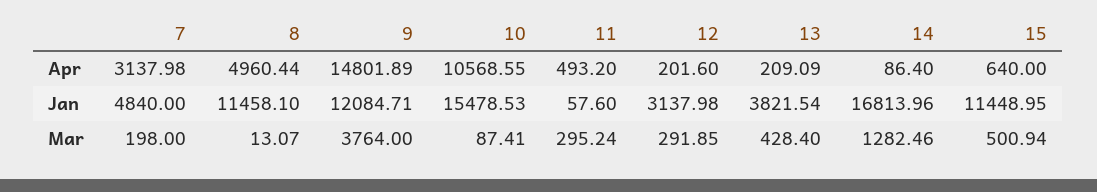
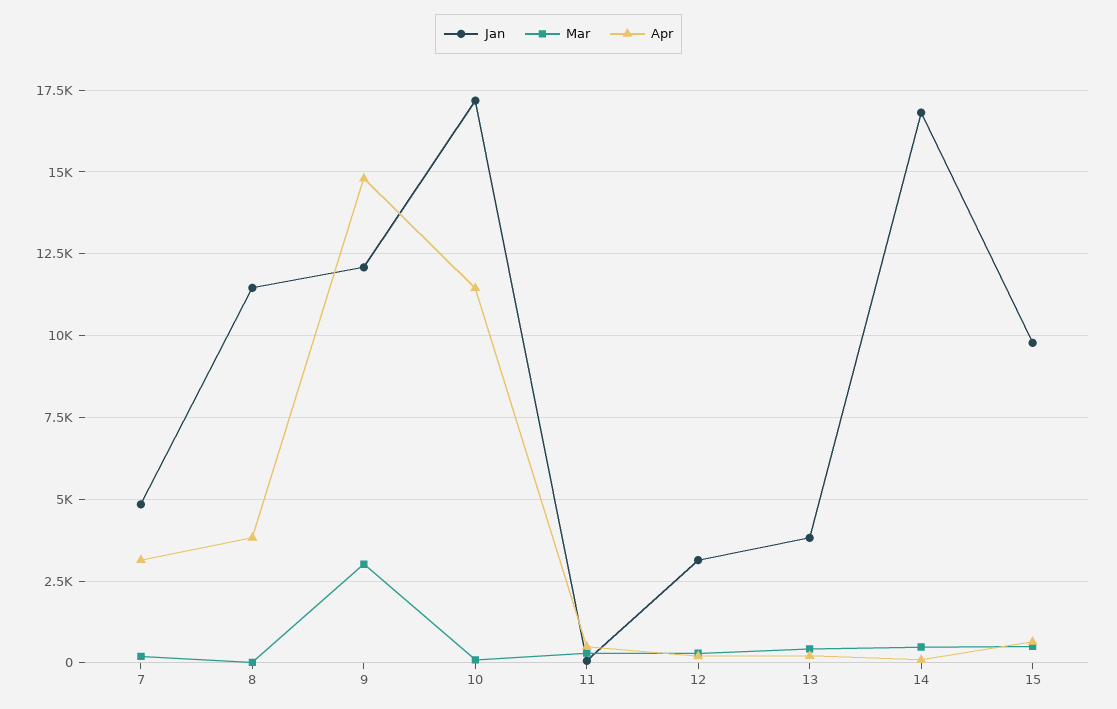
  {
    "Apr": {
      "7": 3137.98,
-     "8": 4960.44,
+     "8": 3750,
      "9": 14801.89,
-     "10": 10568.55,
+     "10": 11500,
      "11": 493.2,
      "12": 201.6,
      "13": 209.09,
      "14": 86.4,
      "15": 640
    },
    "Jan": {
      "7": 4840,
      "8": 11458.1,
      "9": 12084.71,
-     "10": 15478.53,
+     "10": 17250,
      "11": 57.6,
      "12": 3137.98,
      "13": 3821.54,
      "14": 16813.96,
-     "15": 11448.95
+     "15": 9750
    },
    "Mar": {
      "7": 198,
      "8": 13.07,
-     "9": 3764,
+     "9": 3000,
      "10": 87.41,
      "11": 295.24,
      "12": 291.85,
      "13": 428.4,
-     "14": 1282.46,
+     "14": 500,
      "15": 500.94
    }
  }

